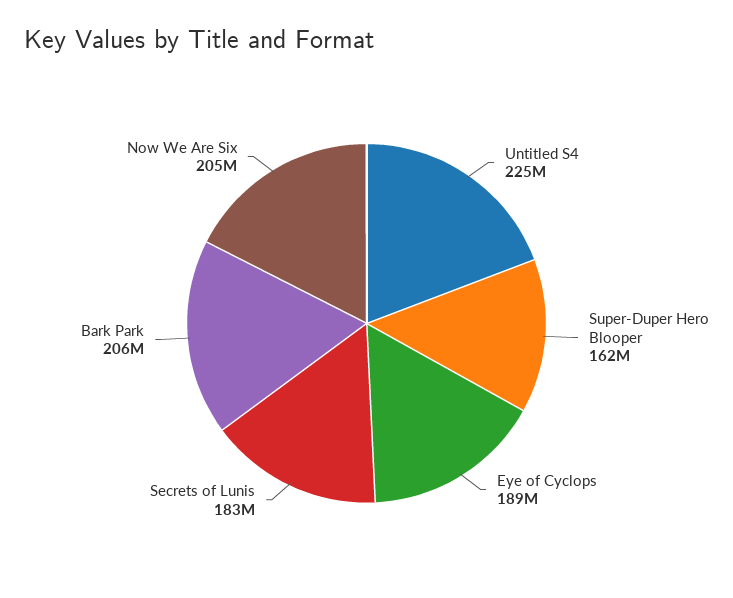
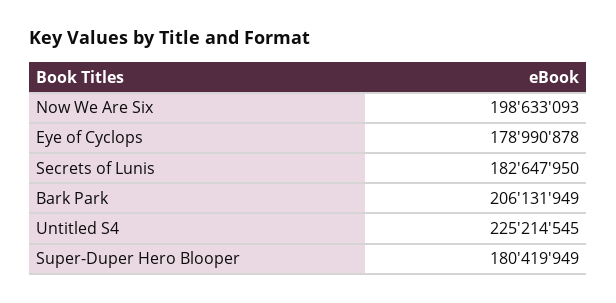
  {
    "Untitled S4": 225214545,
-   "Super-Duper Hero Blooper": 162000000,
+   "Super-Duper Hero Blooper": 180419949,
-   "Eye of Cyclops": 189000000,
+   "Eye of Cyclops": 178990878,
    "Secrets of Lunis": 182647950,
    "Bark Park": 206131949,
-   "Now We Are Six": 205000000
+   "Now We Are Six": 198633093
  }

